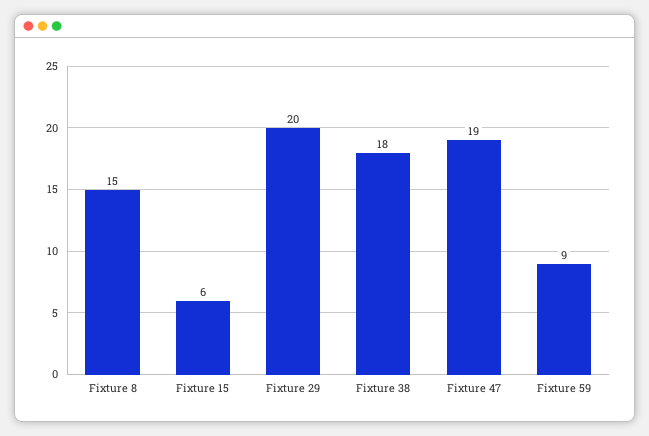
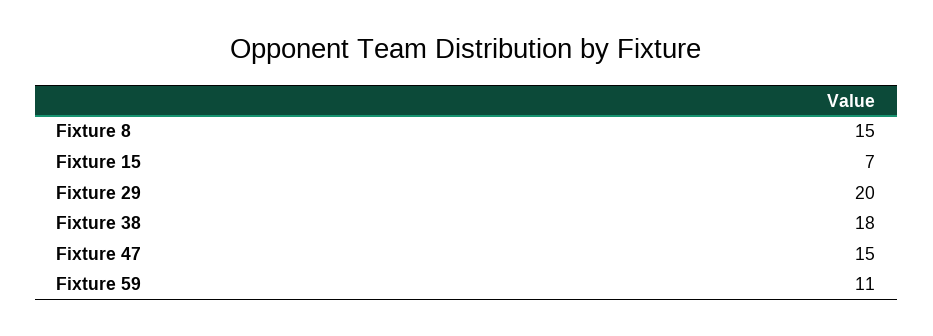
  {
    "Fixture 8": 15,
-   "Fixture 15": 6,
+   "Fixture 15": 7,
    "Fixture 29": 20,
    "Fixture 38": 18,
-   "Fixture 47": 19,
+   "Fixture 47": 15,
-   "Fixture 59": 9
+   "Fixture 59": 11
  }

